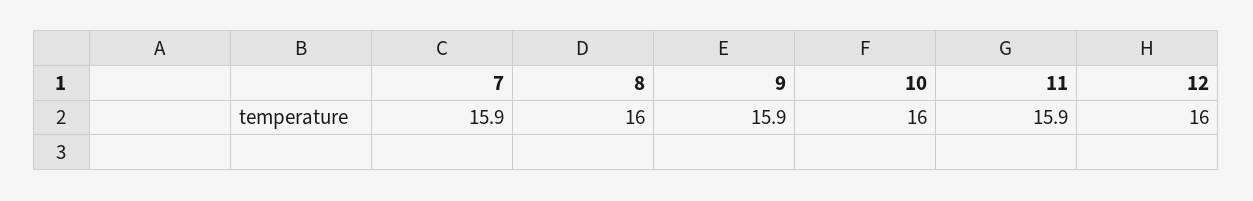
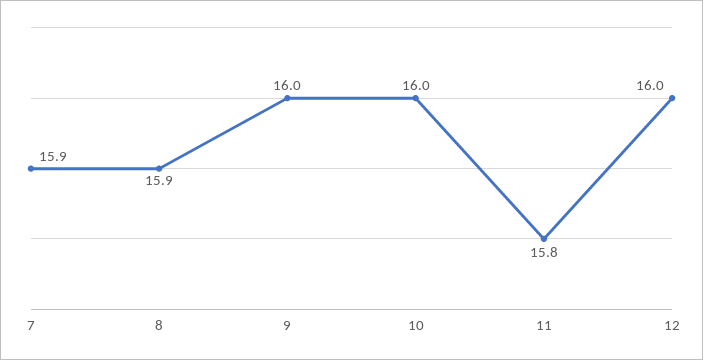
  {
    "7": 15.9,
-   "8": 16,
+   "8": 15.9,
-   "9": 15.9,
+   "9": 16,
    "10": 16,
-   "11": 15.9,
+   "11": 15.8,
    "12": 16
  }

